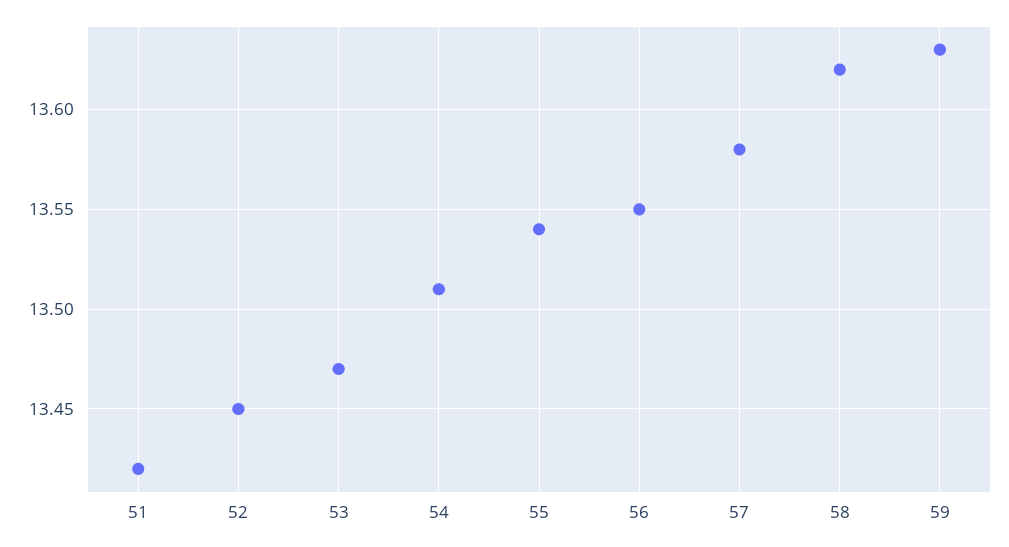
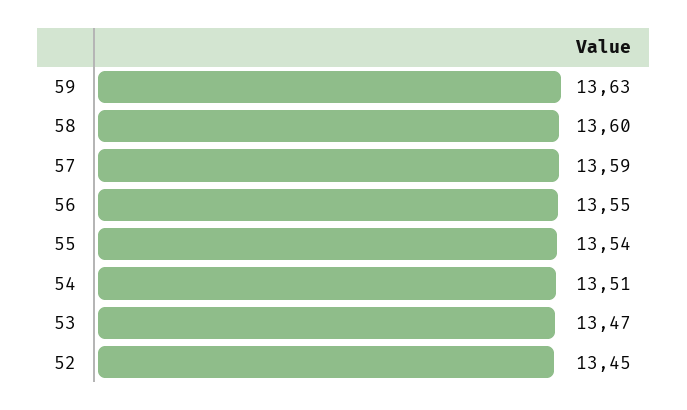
  {
-   "51": 13.42,
    "52": 13.45,
    "53": 13.47,
    "54": 13.51,
    "55": 13.54,
    "56": 13.55,
-   "57": 13.58,
+   "57": 13.59,
-   "58": 13.62,
+   "58": 13.6,
    "59": 13.63
  }

